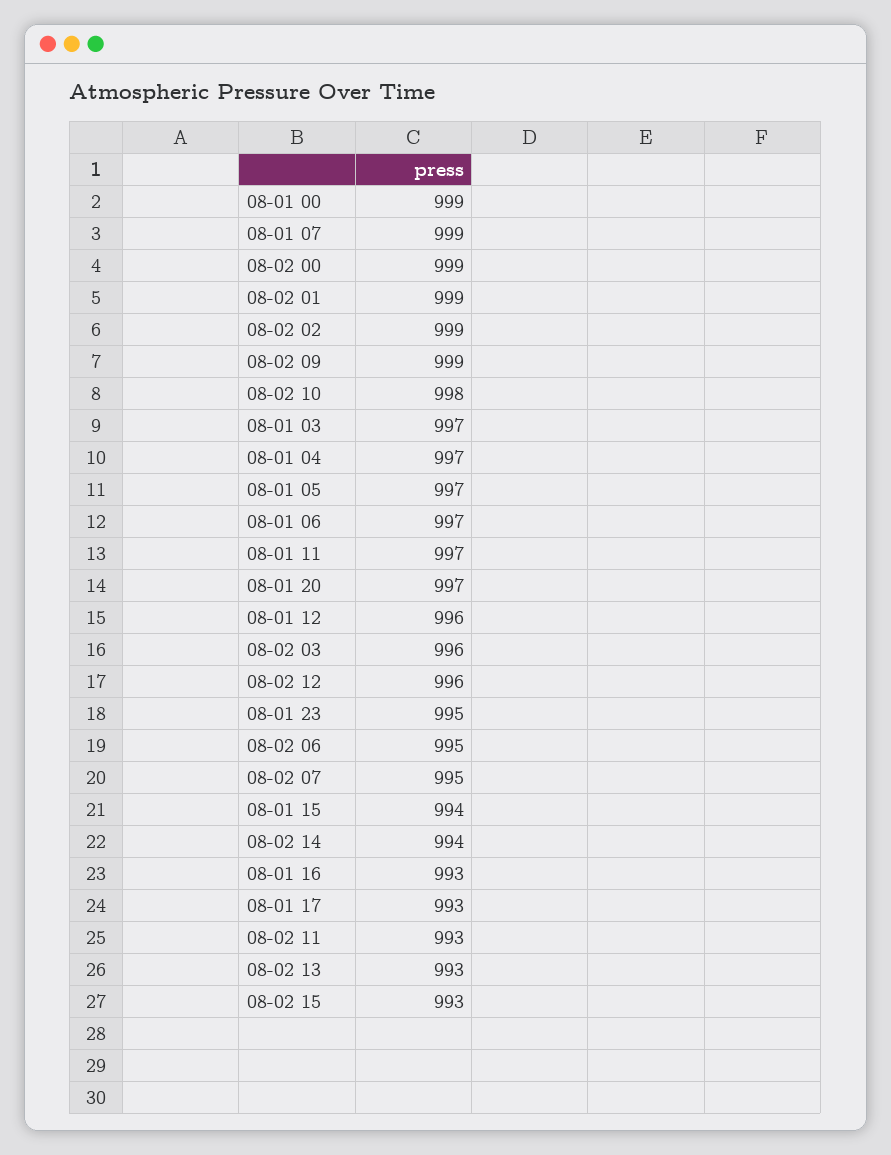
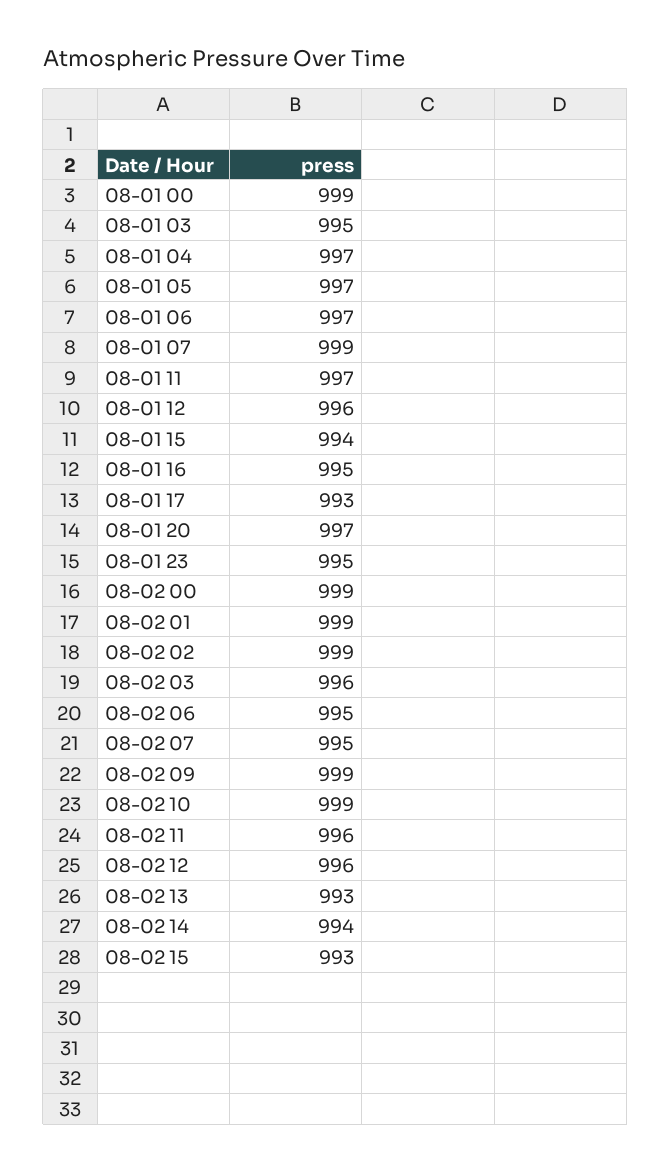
  {
    "08-01 00": 999,
    "08-01 07": 999,
    "08-02 00": 999,
    "08-02 01": 999,
    "08-02 02": 999,
    "08-02 09": 999,
-   "08-02 10": 998,
+   "08-02 10": 999,
-   "08-01 03": 997,
+   "08-01 03": 995,
    "08-01 04": 997,
    "08-01 05": 997,
    "08-01 06": 997,
    "08-01 11": 997,
    "08-01 20": 997,
    "08-01 12": 996,
    "08-02 03": 996,
    "08-02 12": 996,
    "08-01 23": 995,
    "08-02 06": 995,
    "08-02 07": 995,
    "08-01 15": 994,
    "08-02 14": 994,
-   "08-01 16": 993,
+   "08-01 16": 995,
    "08-01 17": 993,
-   "08-02 11": 993,
+   "08-02 11": 996,
    "08-02 13": 993,
    "08-02 15": 993
  }

